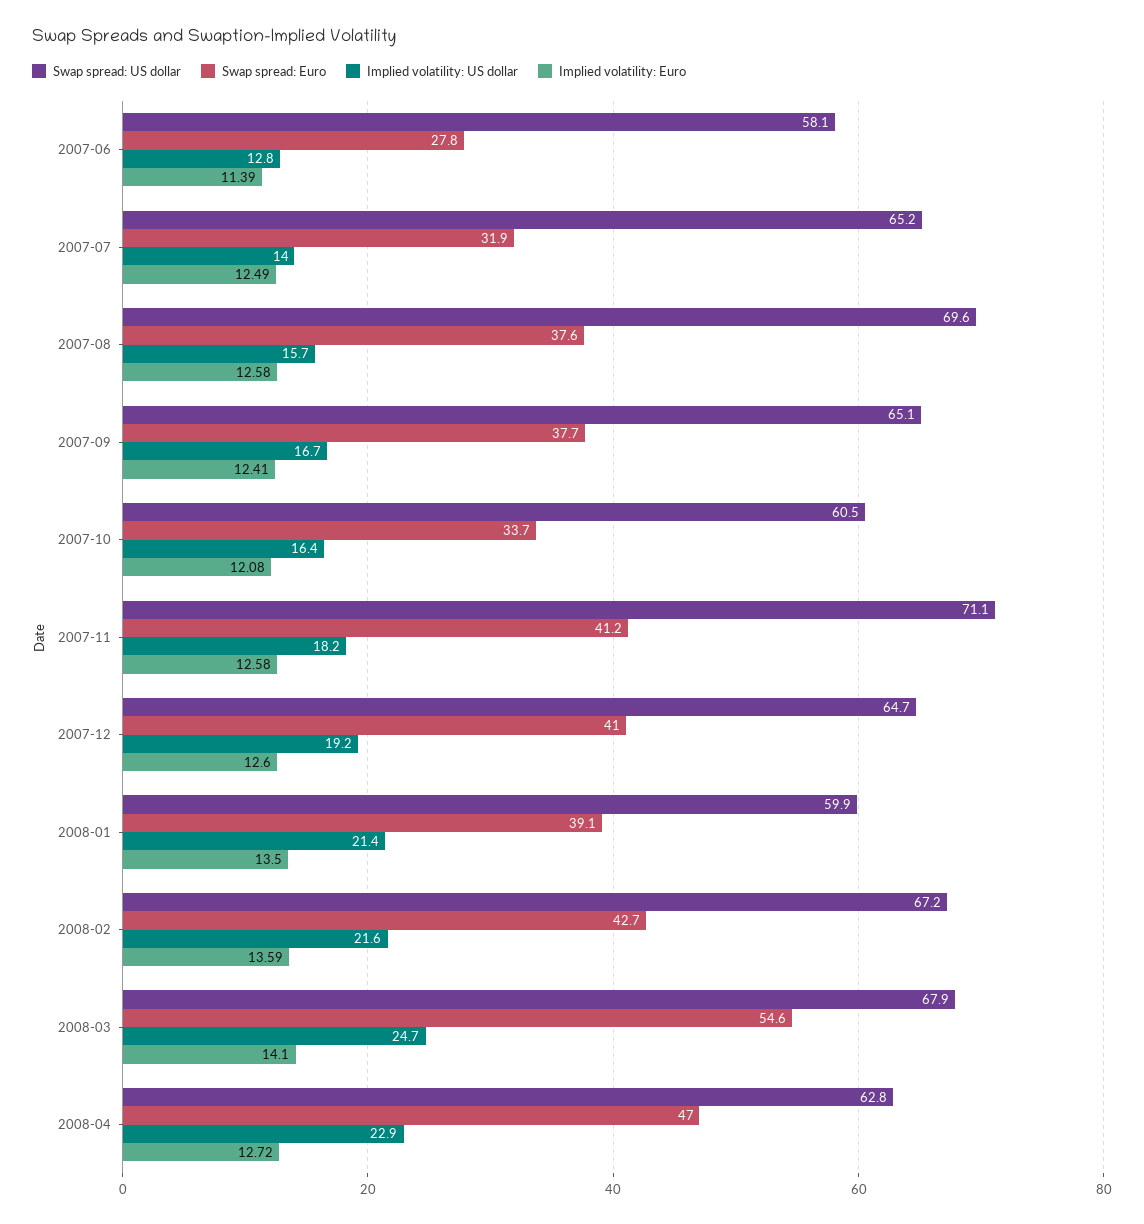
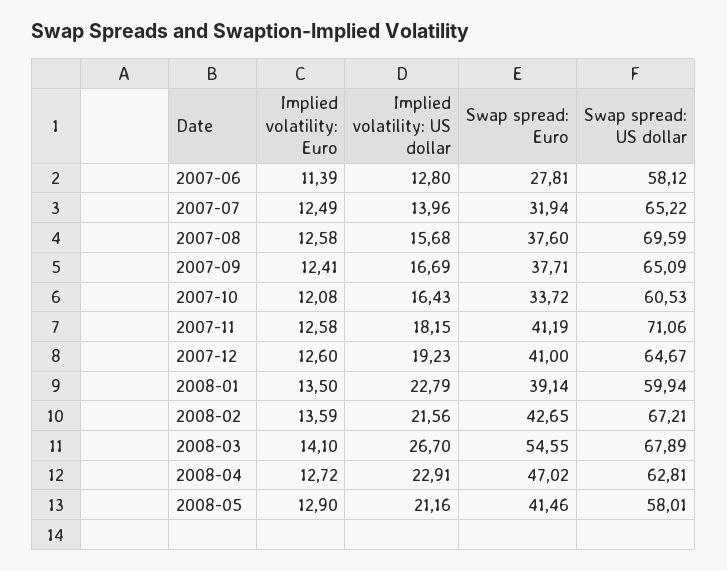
  {
    "Swap spread: US dollar": {
      "2007-06": 58.12,
      "2007-07": 65.22,
      "2007-08": 69.59,
      "2007-09": 65.09,
      "2007-10": 60.53,
      "2007-11": 71.06,
      "2007-12": 64.67,
      "2008-01": 59.94,
      "2008-02": 67.21,
      "2008-03": 67.89,
-     "2008-04": 62.81
+     "2008-04": 62.81,
+     "2008-05": 58.01
    },
    "Swap spread: Euro": {
      "2007-06": 27.81,
      "2007-07": 31.94,
      "2007-08": 37.6,
      "2007-09": 37.71,
      "2007-10": 33.72,
      "2007-11": 41.19,
      "2007-12": 41,
      "2008-01": 39.14,
      "2008-02": 42.65,
      "2008-03": 54.55,
-     "2008-04": 47.02
+     "2008-04": 47.02,
+     "2008-05": 41.46
    },
    "Implied volatility: US dollar": {
      "2007-06": 12.8,
      "2007-07": 13.96,
      "2007-08": 15.68,
      "2007-09": 16.69,
      "2007-10": 16.43,
      "2007-11": 18.15,
      "2007-12": 19.23,
-     "2008-01": 21.4,
+     "2008-01": 22.79,
      "2008-02": 21.56,
-     "2008-03": 24.7,
+     "2008-03": 26.7,
-     "2008-04": 22.91
+     "2008-04": 22.91,
+     "2008-05": 21.16
    },
    "Implied volatility: Euro": {
      "2007-06": 11.39,
      "2007-07": 12.49,
      "2007-08": 12.58,
      "2007-09": 12.41,
      "2007-10": 12.08,
      "2007-11": 12.58,
      "2007-12": 12.6,
      "2008-01": 13.5,
      "2008-02": 13.59,
      "2008-03": 14.1,
-     "2008-04": 12.72
+     "2008-04": 12.72,
+     "2008-05": 12.9
    }
  }

